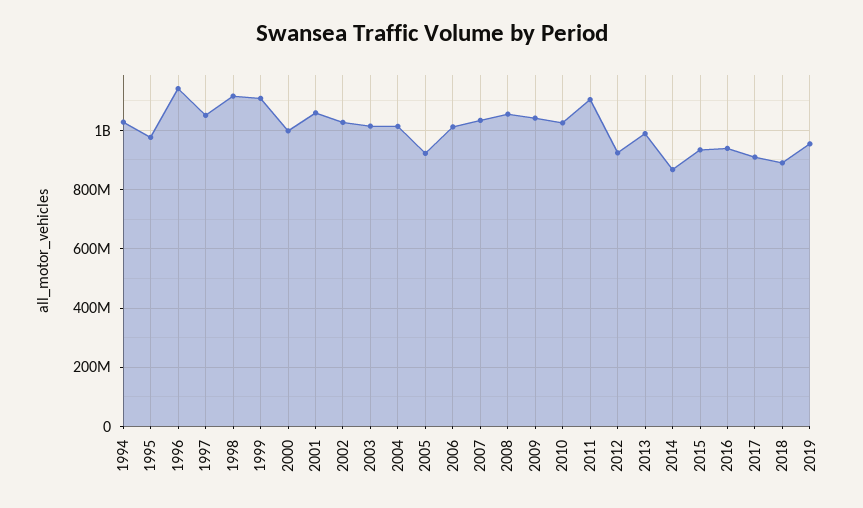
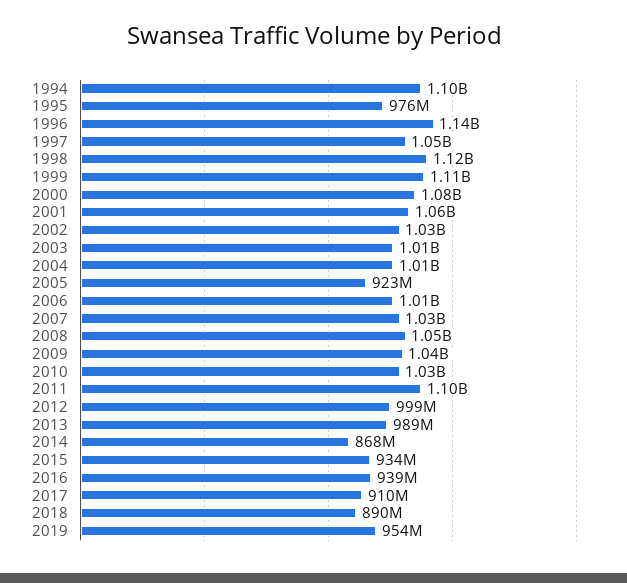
  {
-   "1994": 1025000000,
+   "1994": 1100000000,
    "1995": 976000000,
    "1996": 1140000000,
    "1997": 1050000000,
    "1998": 1120000000,
    "1999": 1110000000,
-   "2000": 1000000000,
+   "2000": 1080000000,
    "2001": 1060000000,
    "2002": 1030000000,
    "2003": 1010000000,
    "2004": 1010000000,
    "2005": 923000000,
    "2006": 1010000000,
    "2007": 1030000000,
    "2008": 1050000000,
    "2009": 1040000000,
    "2010": 1030000000,
    "2011": 1100000000,
-   "2012": 925000000,
+   "2012": 999000000,
    "2013": 989000000,
    "2014": 868000000,
    "2015": 934000000,
    "2016": 939000000,
    "2017": 910000000,
    "2018": 890000000,
    "2019": 954000000
  }

